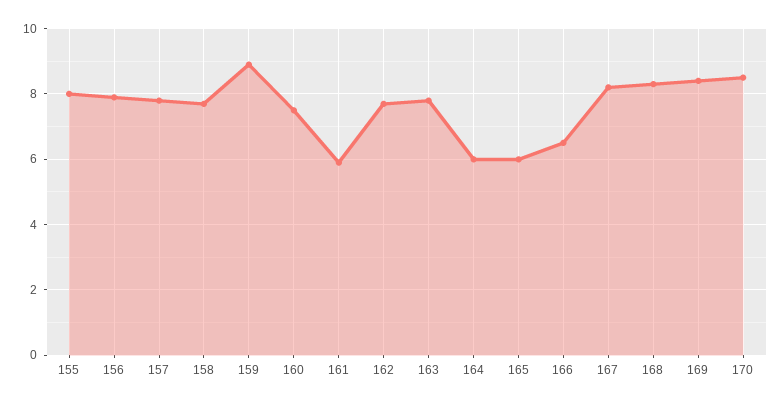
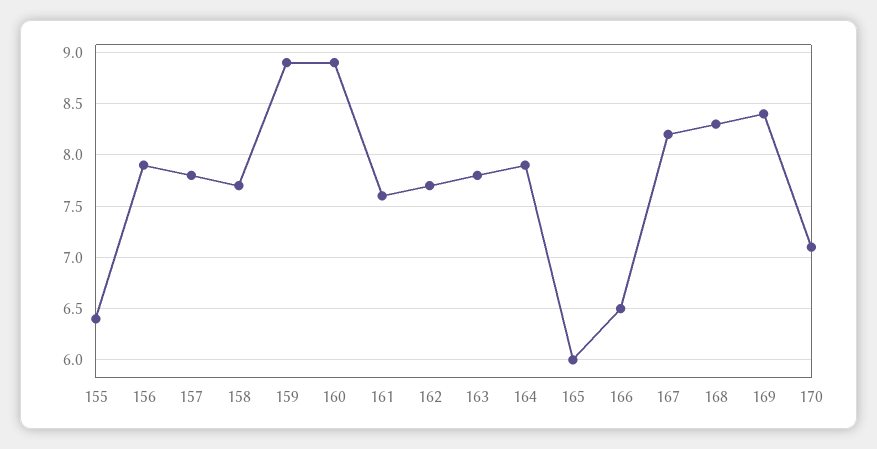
  {
-   "155": 8,
+   "155": 6.4,
    "156": 7.9,
    "157": 7.8,
    "158": 7.7,
    "159": 8.9,
-   "160": 7.5,
+   "160": 8.9,
-   "161": 6,
+   "161": 7.6,
    "162": 7.7,
    "163": 7.8,
-   "164": 6,
+   "164": 7.9,
    "165": 6,
    "166": 6.5,
    "167": 8.2,
    "168": 8.3,
    "169": 8.4,
-   "170": 8.5
+   "170": 7.1
  }

